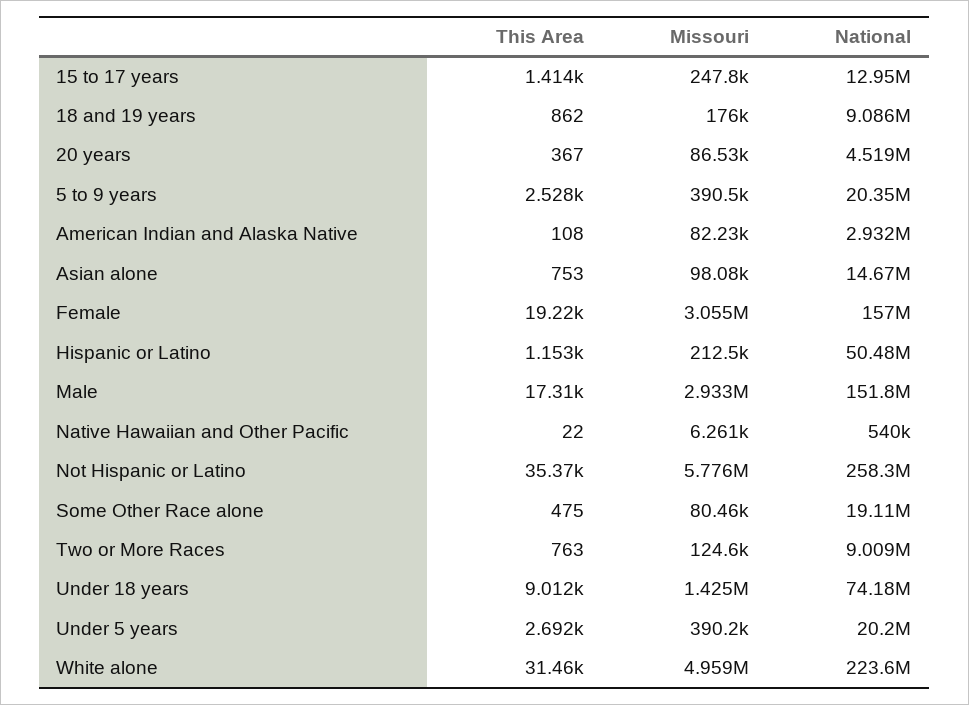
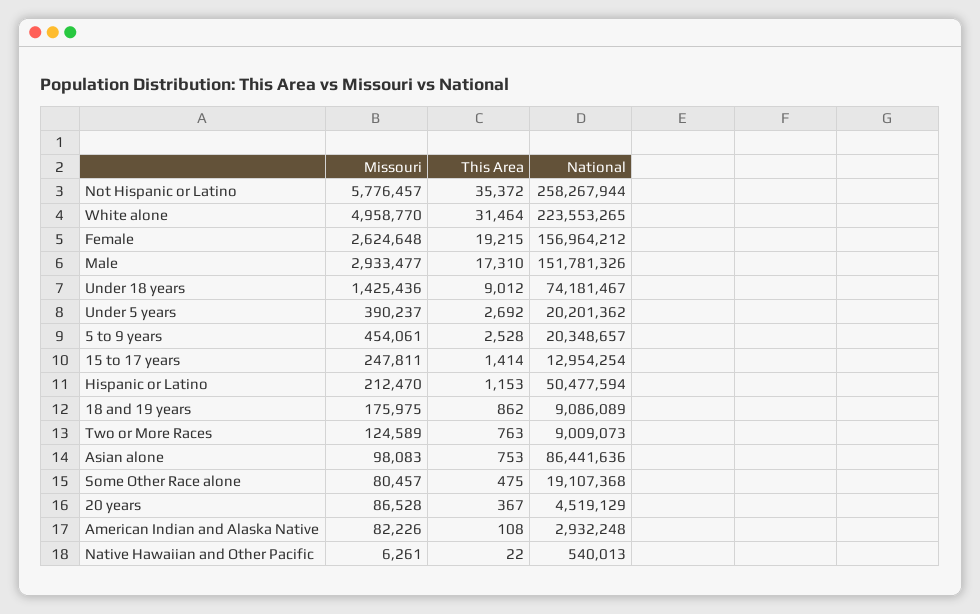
  {
    "This Area": {
      "15 to 17 years": 1414,
      "18 and 19 years": 862,
      "20 years": 367,
      "5 to 9 years": 2528,
      "American Indian and Alaska Native": 108,
      "Asian alone": 753,
      "Female": 19215,
      "Hispanic or Latino": 1153,
      "Male": 17310,
      "Native Hawaiian and Other Pacific": 22,
      "Not Hispanic or Latino": 35372,
      "Some Other Race alone": 475,
      "Two or More Races": 763,
      "Under 18 years": 9012,
      "Under 5 years": 2692,
      "White alone": 31464
    },
    "Missouri": {
      "15 to 17 years": 247811,
      "18 and 19 years": 175975,
      "20 years": 86528,
-     "5 to 9 years": 390500,
+     "5 to 9 years": 454061,
      "American Indian and Alaska Native": 82226,
      "Asian alone": 98083,
-     "Female": 3055000,
+     "Female": 2624648,
      "Hispanic or Latino": 212470,
      "Male": 2933477,
      "Native Hawaiian and Other Pacific": 6261,
      "Not Hispanic or Latino": 5776457,
      "Some Other Race alone": 80457,
      "Two or More Races": 124589,
      "Under 18 years": 1425436,
      "Under 5 years": 390237,
      "White alone": 4958770
    },
    "National": {
      "15 to 17 years": 12954254,
      "18 and 19 years": 9086089,
      "20 years": 4519129,
      "5 to 9 years": 20348657,
      "American Indian and Alaska Native": 2932248,
-     "Asian alone": 14670000,
+     "Asian alone": 86441636,
      "Female": 156964212,
      "Hispanic or Latino": 50477594,
      "Male": 151781326,
      "Native Hawaiian and Other Pacific": 540013,
      "Not Hispanic or Latino": 258267944,
      "Some Other Race alone": 19107368,
      "Two or More Races": 9009073,
      "Under 18 years": 74181467,
      "Under 5 years": 20201362,
      "White alone": 223553265
    }
  }

